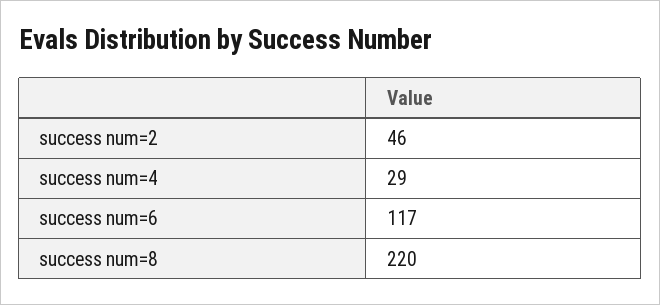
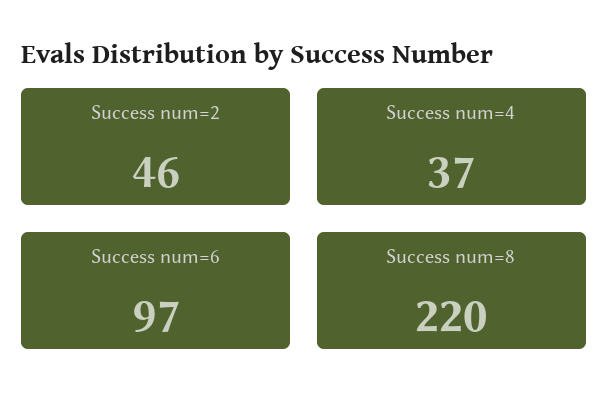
  {
    "success num=2": 46,
-   "success num=4": 29,
+   "success num=4": 37,
-   "success num=6": 117,
+   "success num=6": 97,
    "success num=8": 220
  }

